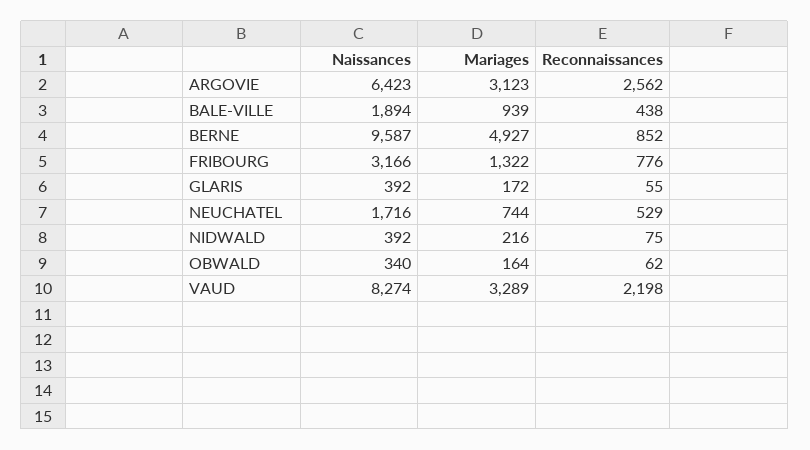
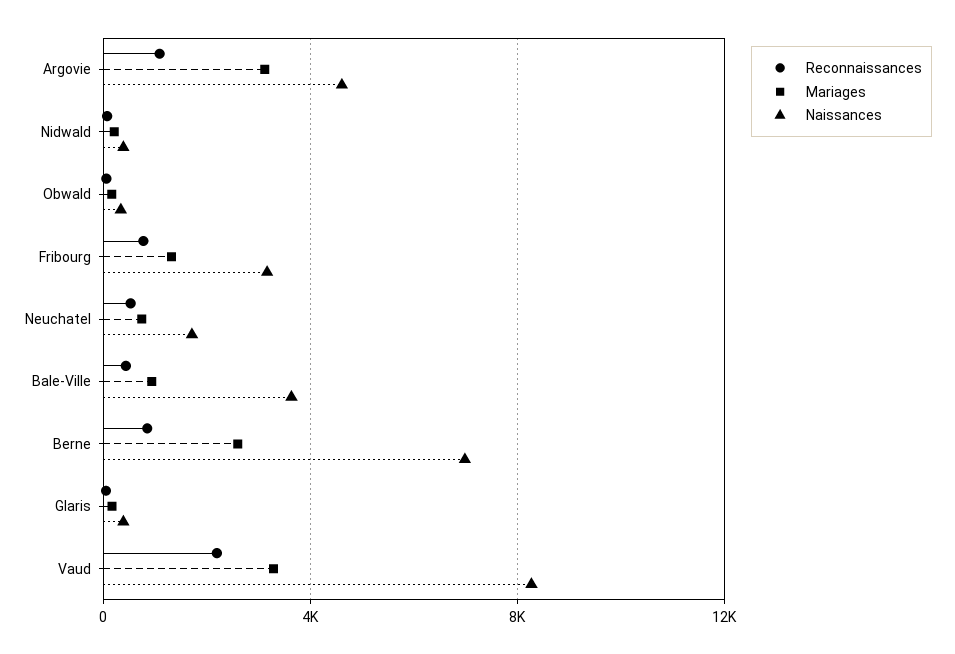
  {
    "Naissances": {
-     "ARGOVIE": 6423,
+     "ARGOVIE": 4500,
-     "BALE-VILLE": 1894,
+     "BALE-VILLE": 3500,
-     "BERNE": 9587,
+     "BERNE": 7000,
      "FRIBOURG": 3166,
      "GLARIS": 392,
      "NEUCHATEL": 1716,
      "NIDWALD": 392,
      "OBWALD": 340,
      "VAUD": 8274
    },
    "Mariages": {
      "ARGOVIE": 3123,
      "BALE-VILLE": 939,
-     "BERNE": 4927,
+     "BERNE": 2500,
      "FRIBOURG": 1322,
      "GLARIS": 172,
      "NEUCHATEL": 744,
      "NIDWALD": 216,
      "OBWALD": 164,
      "VAUD": 3289
    },
    "Reconnaissances": {
-     "ARGOVIE": 2562,
+     "ARGOVIE": 1000,
      "BALE-VILLE": 438,
      "BERNE": 852,
      "FRIBOURG": 776,
      "GLARIS": 55,
      "NEUCHATEL": 529,
      "NIDWALD": 75,
      "OBWALD": 62,
      "VAUD": 2198
    }
  }

